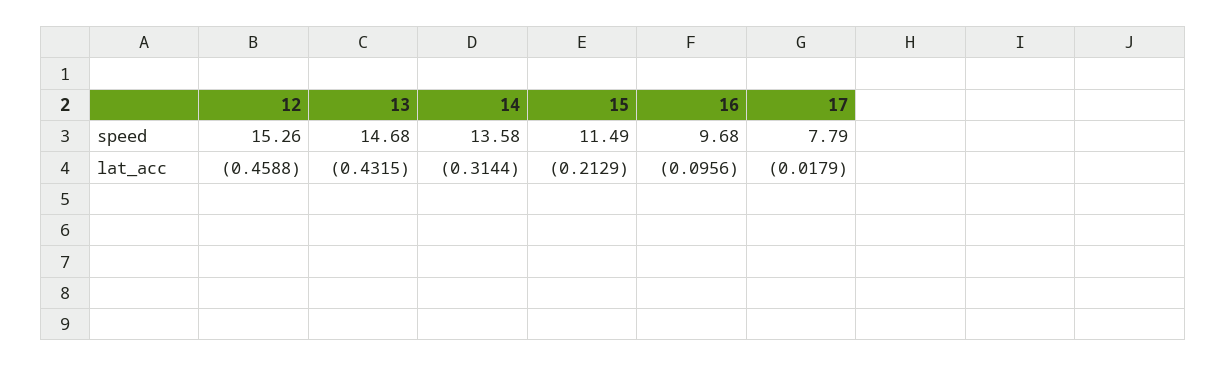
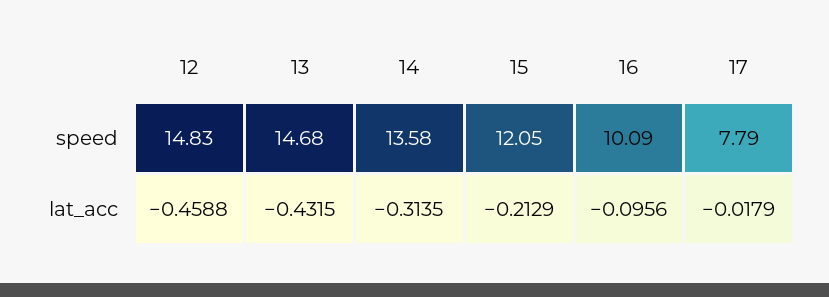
  {
    "12": {
-     "speed": 15.26,
+     "speed": 14.83,
      "lat_acc": -0.4588
    },
    "13": {
      "speed": 14.68,
      "lat_acc": -0.4315
    },
    "14": {
      "speed": 13.58,
-     "lat_acc": -0.3144
+     "lat_acc": -0.3135
    },
    "15": {
-     "speed": 11.49,
+     "speed": 12.05,
      "lat_acc": -0.2129
    },
    "16": {
-     "speed": 9.68,
+     "speed": 10.09,
      "lat_acc": -0.0956
    },
    "17": {
      "speed": 7.79,
      "lat_acc": -0.0179
    }
  }

